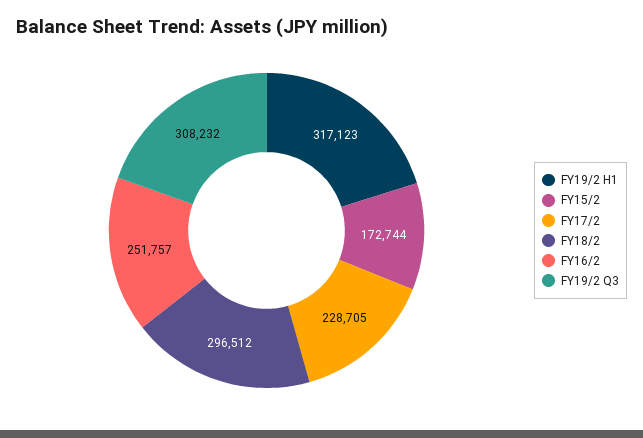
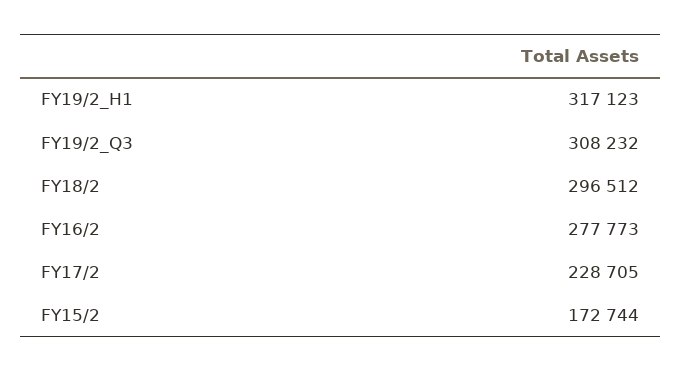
  {
    "FY19/2 H1": 317123,
    "FY15/2": 172744,
    "FY17/2": 228705,
    "FY18/2": 296512,
-   "FY16/2": 251757,
+   "FY16/2": 277773,
    "FY19/2 Q3": 308232
  }

